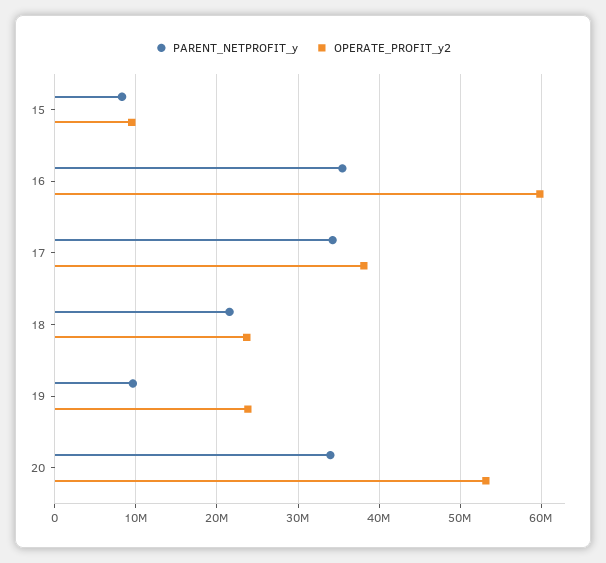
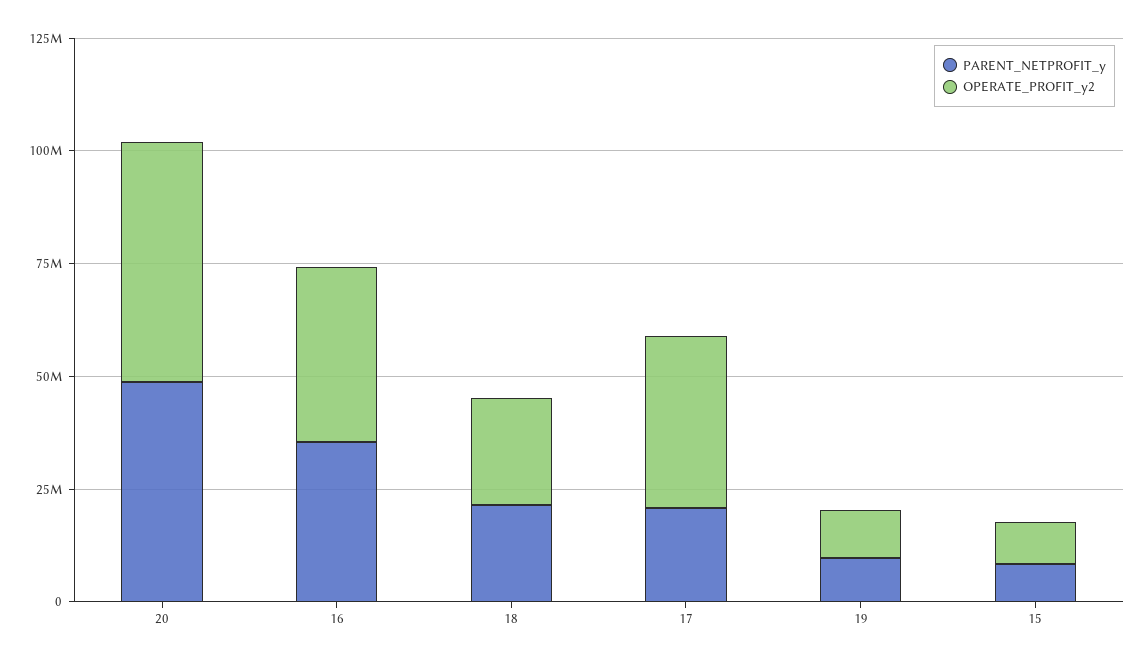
  {
    "PARENT_NETPROFIT_y": {
      "15": 8000000,
      "16": 35000000,
-     "17": 34000000,
+     "17": 20000000,
      "18": 22000000,
      "19": 10000000,
-     "20": 34000000
+     "20": 50000000
    },
    "OPERATE_PROFIT_y2": {
      "15": 9000000,
-     "16": 60000000,
+     "16": 40000000,
      "17": 38000000,
      "18": 24000000,
-     "19": 24000000,
+     "19": 10000000,
      "20": 53000000
    }
  }

